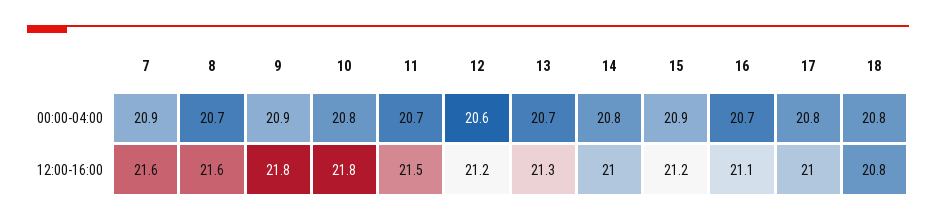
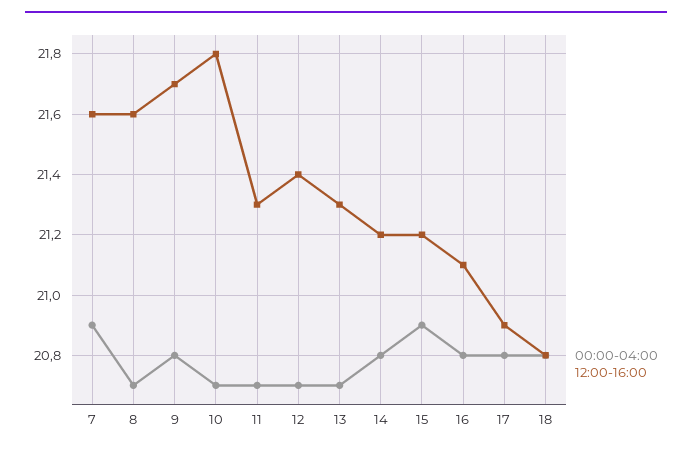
  {
    "00:00-04:00": {
      "7": 20.9,
      "8": 20.7,
-     "9": 20.9,
+     "9": 20.8,
-     "10": 20.8,
+     "10": 20.7,
      "11": 20.7,
-     "12": 20.6,
+     "12": 20.7,
      "13": 20.7,
      "14": 20.8,
      "15": 20.9,
-     "16": 20.7,
+     "16": 20.8,
      "17": 20.8,
      "18": 20.8
    },
    "12:00-16:00": {
      "7": 21.6,
      "8": 21.6,
-     "9": 21.8,
+     "9": 21.7,
      "10": 21.8,
-     "11": 21.5,
+     "11": 21.3,
-     "12": 21.2,
+     "12": 21.4,
      "13": 21.3,
-     "14": 21,
+     "14": 21.2,
      "15": 21.2,
      "16": 21.1,
-     "17": 21,
+     "17": 20.9,
      "18": 20.8
    }
  }

